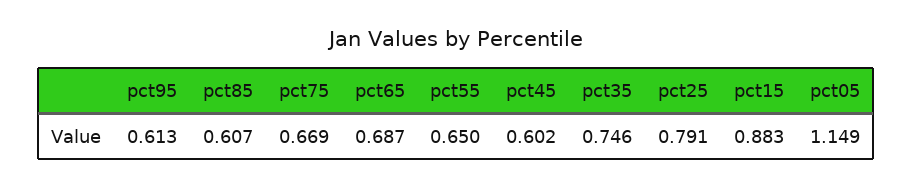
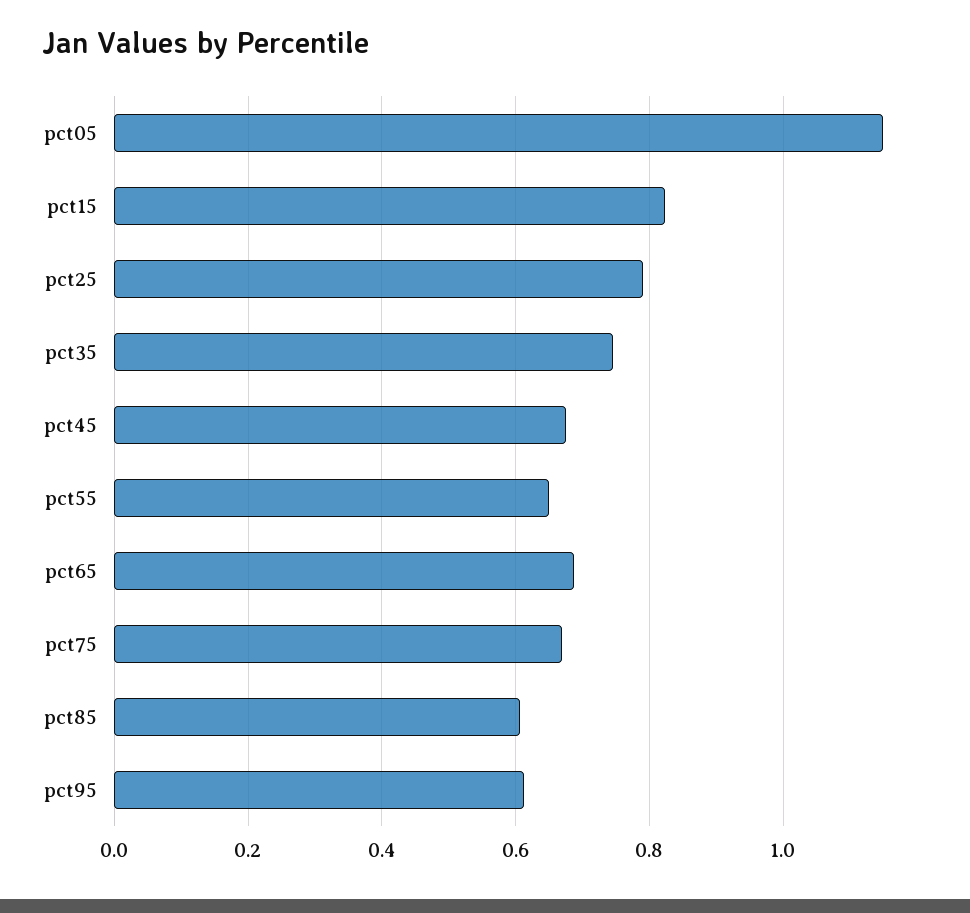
  {
    "pct95": 0.613,
    "pct85": 0.607,
    "pct75": 0.669,
    "pct65": 0.687,
    "pct55": 0.65,
-   "pct45": 0.602,
+   "pct45": 0.68,
    "pct35": 0.746,
    "pct25": 0.791,
-   "pct15": 0.883,
+   "pct15": 0.82,
    "pct05": 1.149
  }

